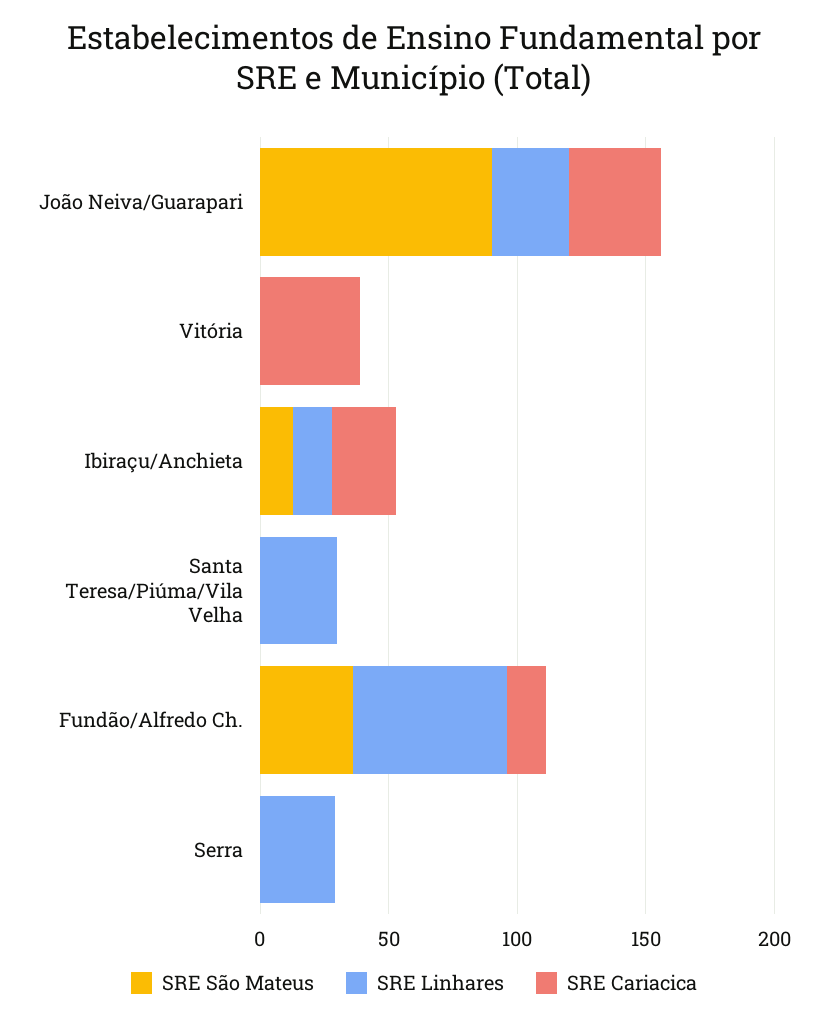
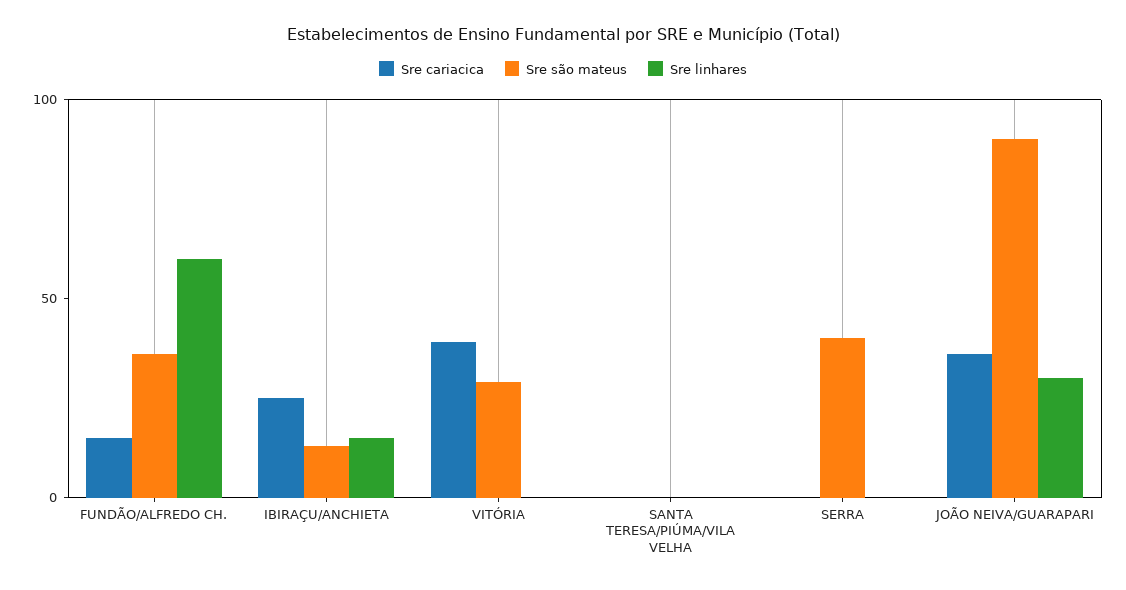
  {
    "SRE São Mateus": {
      "João Neiva/Guarapari": 90,
-     "Vitória": 0,
+     "Vitória": 30,
      "Ibiraçu/Anchieta": 10,
      "Santa Teresa/Piúma/Vila Velha": 0,
      "Fundão/Alfredo Ch.": 40,
-     "Serra": 0
+     "Serra": 40
    },
    "SRE Linhares": {
      "João Neiva/Guarapari": 30,
      "Vitória": 0,
      "Ibiraçu/Anchieta": 20,
-     "Santa Teresa/Piúma/Vila Velha": 30,
+     "Santa Teresa/Piúma/Vila Velha": 0,
      "Fundão/Alfredo Ch.": 60,
-     "Serra": 30
+     "Serra": 0
    },
    "SRE Cariacica": {
      "João Neiva/Guarapari": 40,
      "Vitória": 40,
      "Ibiraçu/Anchieta": 30,
      "Santa Teresa/Piúma/Vila Velha": 0,
      "Fundão/Alfredo Ch.": 20,
      "Serra": 0
    }
  }

